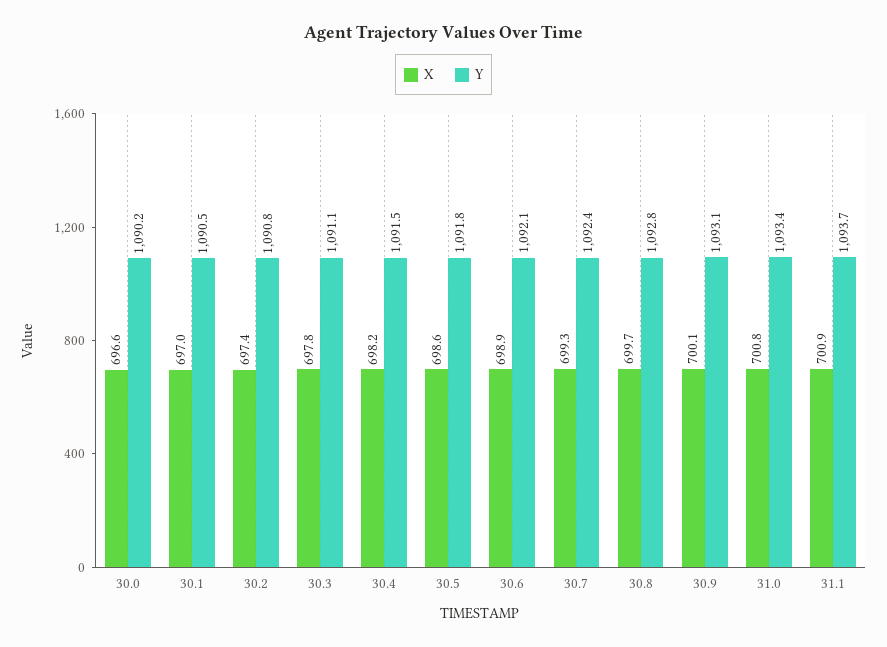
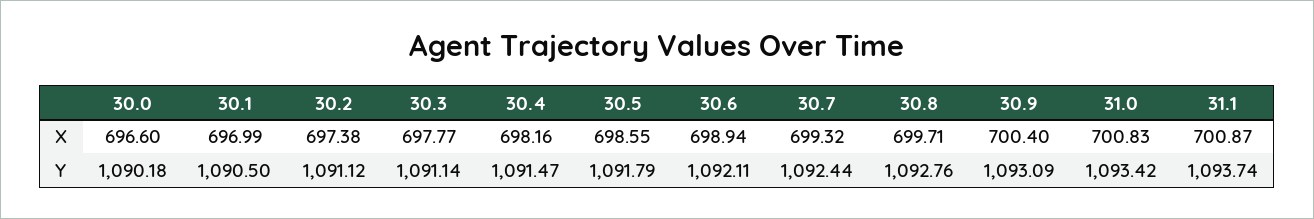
  {
    "X": {
      "30.0": 696.6,
      "30.1": 696.99,
      "30.2": 697.38,
      "30.3": 697.77,
      "30.4": 698.16,
      "30.5": 698.55,
      "30.6": 698.94,
      "30.7": 699.32,
      "30.8": 699.71,
-     "30.9": 700.1,
+     "30.9": 700.4,
      "31.0": 700.83,
      "31.1": 700.87
    },
    "Y": {
      "30.0": 1090.18,
      "30.1": 1090.5,
-     "30.2": 1090.8,
+     "30.2": 1091.12,
      "30.3": 1091.14,
      "30.4": 1091.47,
      "30.5": 1091.79,
      "30.6": 1092.11,
      "30.7": 1092.44,
      "30.8": 1092.76,
      "30.9": 1093.09,
      "31.0": 1093.42,
      "31.1": 1093.74
    }
  }

